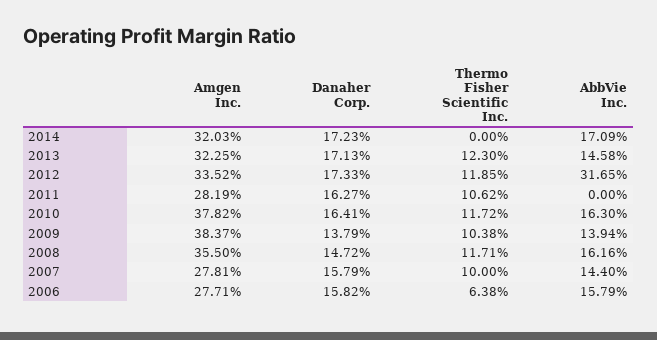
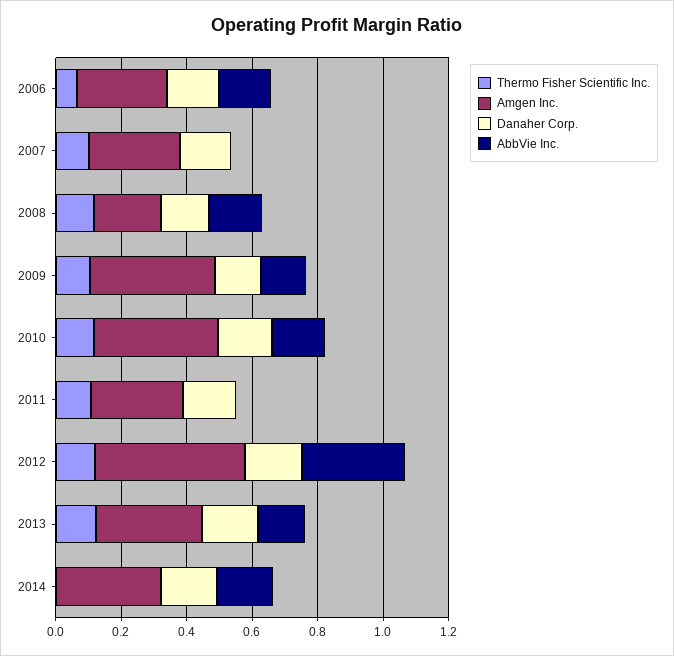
  {
    "Amgen Inc.": {
      "2014": 0.3203,
      "2013": 0.3225,
-     "2012": 0.3352,
+     "2012": 0.45,
      "2011": 0.2819,
      "2010": 0.3782,
      "2009": 0.3837,
-     "2008": 0.355,
+     "2008": 0.2,
      "2007": 0.2781,
      "2006": 0.2771
    },
    "Danaher Corp.": {
      "2014": 0.1723,
      "2013": 0.1713,
      "2012": 0.1733,
      "2011": 0.1627,
      "2010": 0.1641,
      "2009": 0.1379,
      "2008": 0.1472,
      "2007": 0.1579,
      "2006": 0.1582
    },
    "Thermo Fisher Scientific Inc.": {
      "2014": 0,
      "2013": 0.123,
      "2012": 0.1185,
      "2011": 0.1062,
      "2010": 0.1172,
      "2009": 0.1038,
      "2008": 0.1171,
      "2007": 0.1,
      "2006": 0.0638
    },
    "AbbVie Inc.": {
      "2014": 0.1709,
      "2013": 0.1458,
      "2012": 0.3165,
      "2011": 0,
      "2010": 0.163,
      "2009": 0.1394,
      "2008": 0.1616,
-     "2007": 0.144,
+     "2007": 0,
      "2006": 0.1579
    }
  }

